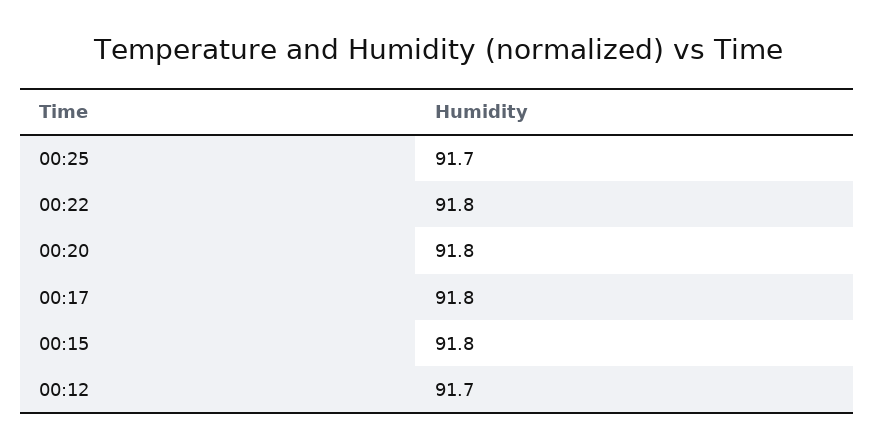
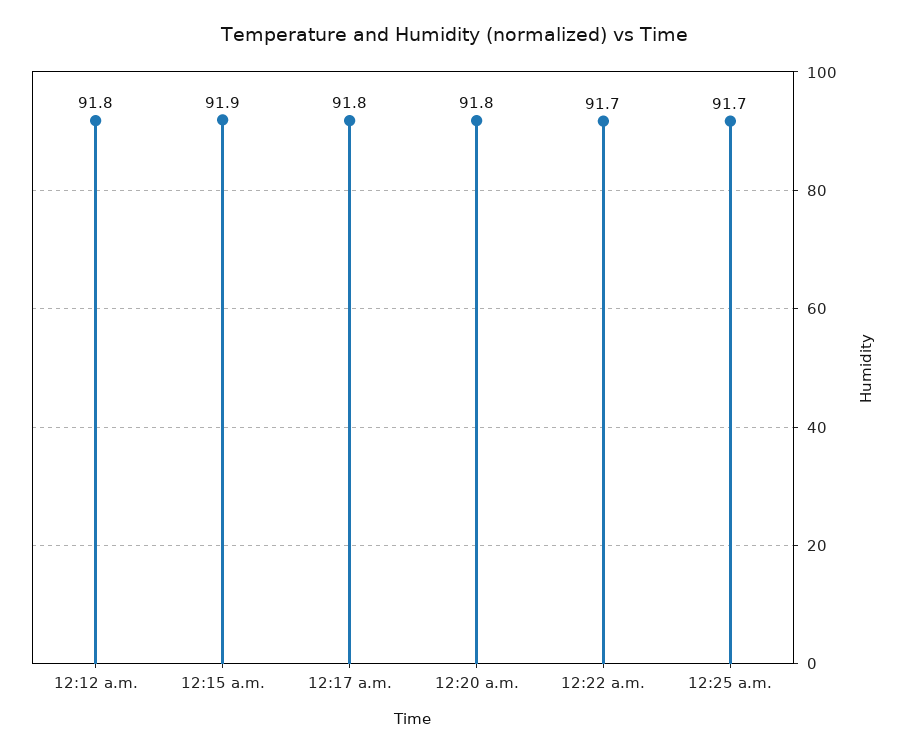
  {
    "00:25": 91.7,
-   "00:22": 91.8,
+   "00:22": 91.7,
    "00:20": 91.8,
    "00:17": 91.8,
-   "00:15": 91.8,
+   "00:15": 91.9,
-   "00:12": 91.7
+   "00:12": 91.8
  }

